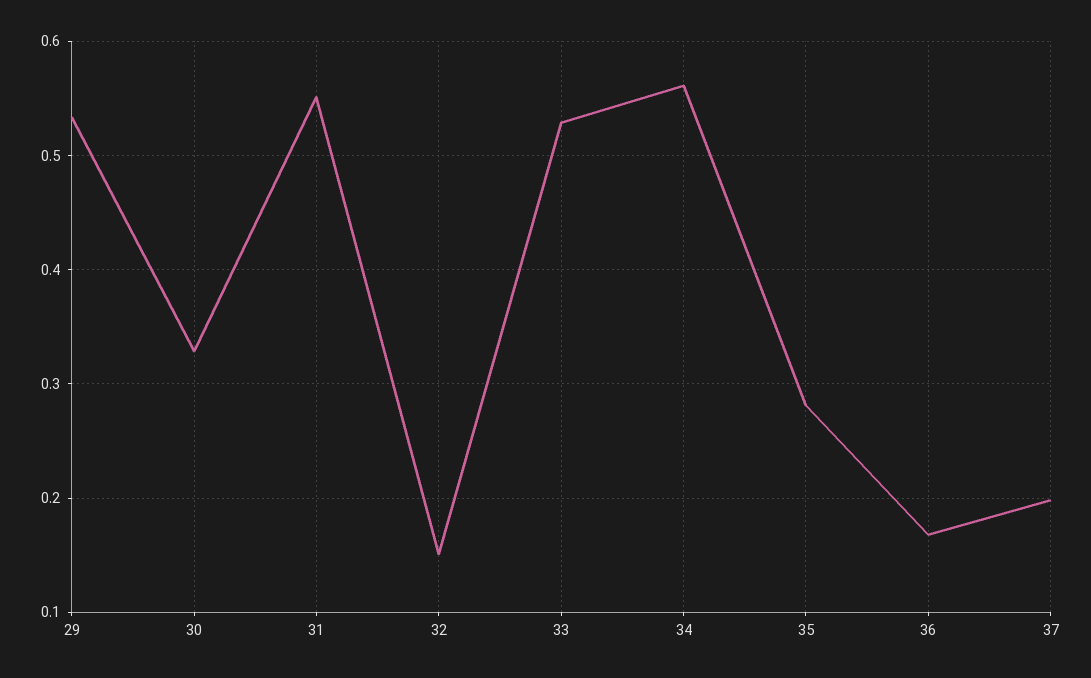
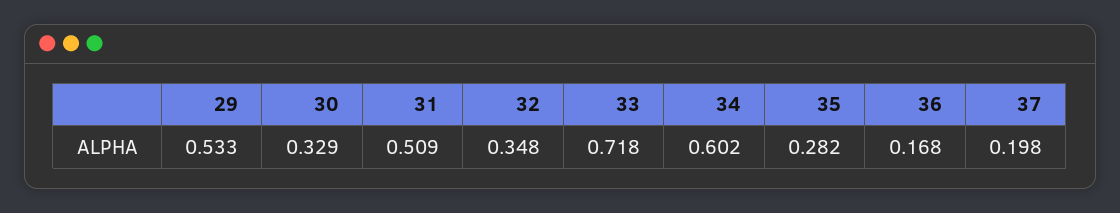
  {
    "29": 0.533,
    "30": 0.329,
-   "31": 0.55,
+   "31": 0.509,
-   "32": 0.15,
+   "32": 0.348,
-   "33": 0.53,
+   "33": 0.718,
-   "34": 0.56,
+   "34": 0.602,
    "35": 0.282,
    "36": 0.168,
    "37": 0.198
  }

